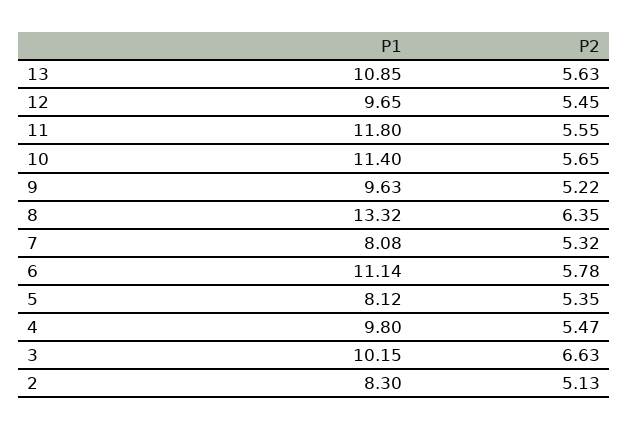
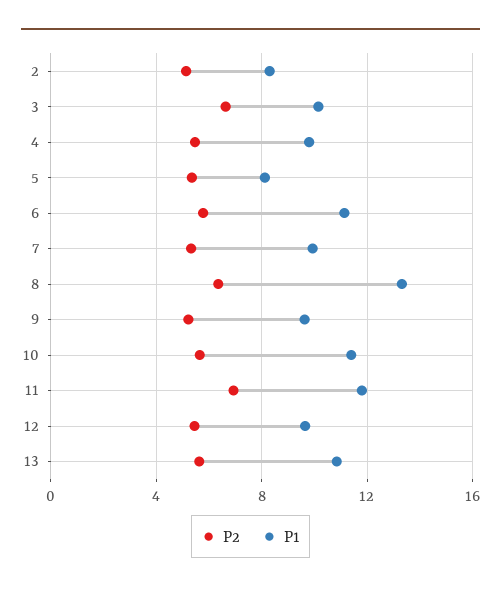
  {
    "P1": {
      "13": 10.85,
      "12": 9.65,
      "11": 11.8,
      "10": 11.4,
      "9": 9.63,
      "8": 13.32,
-     "7": 8.08,
+     "7": 10,
      "6": 11.14,
      "5": 8.12,
      "4": 9.8,
      "3": 10.15,
      "2": 8.3
    },
    "P2": {
      "13": 5.63,
      "12": 5.45,
-     "11": 5.55,
+     "11": 7,
      "10": 5.65,
      "9": 5.22,
      "8": 6.35,
      "7": 5.32,
      "6": 5.78,
      "5": 5.35,
      "4": 5.47,
      "3": 6.63,
      "2": 5.13
    }
  }

